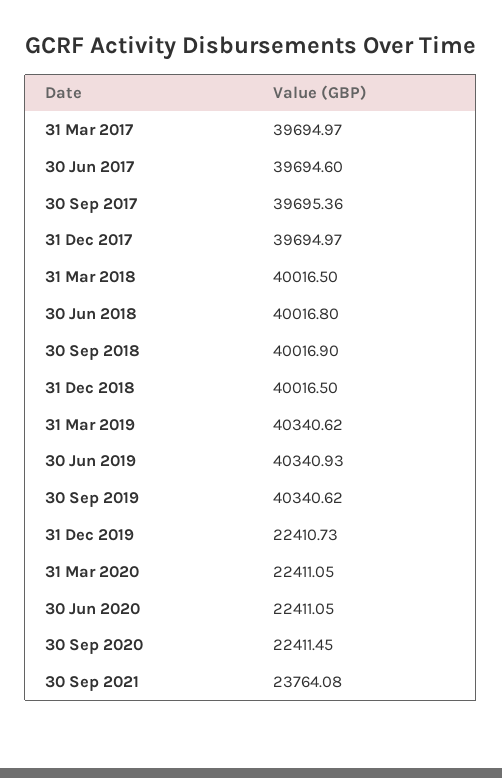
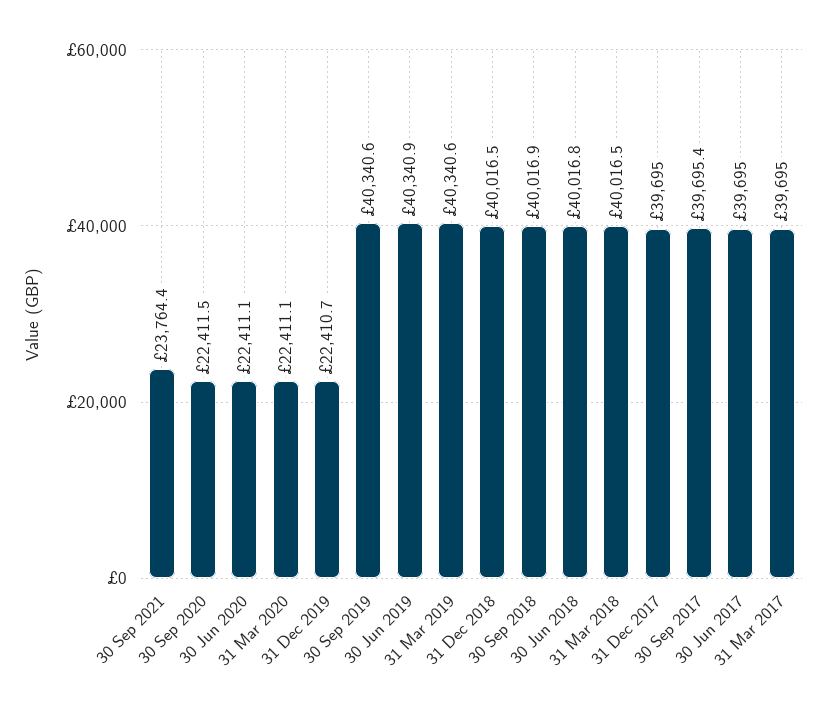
  {
    "31 Mar 2017": 39694.97,
-   "30 Jun 2017": 39694.6,
+   "30 Jun 2017": 39695,
    "30 Sep 2017": 39695.36,
    "31 Dec 2017": 39694.97,
    "31 Mar 2018": 40016.5,
    "30 Jun 2018": 40016.8,
    "30 Sep 2018": 40016.9,
    "31 Dec 2018": 40016.5,
    "31 Mar 2019": 40340.62,
    "30 Jun 2019": 40340.93,
    "30 Sep 2019": 40340.62,
    "31 Dec 2019": 22410.73,
    "31 Mar 2020": 22411.05,
    "30 Jun 2020": 22411.05,
    "30 Sep 2020": 22411.45,
-   "30 Sep 2021": 23764.08
+   "30 Sep 2021": 23764.4
  }

